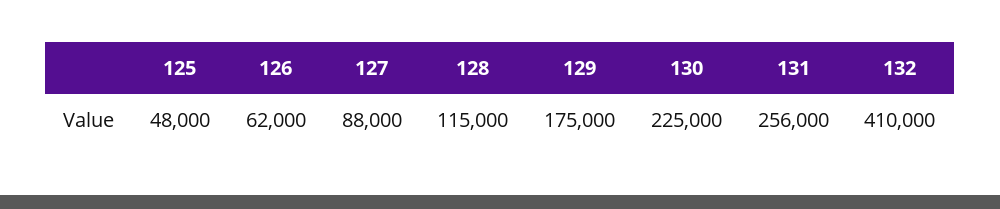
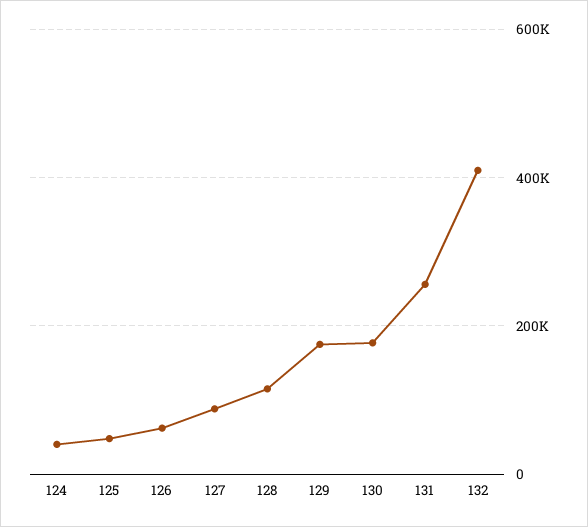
  {
    "125": 48000,
    "126": 62000,
    "127": 88000,
    "128": 115000,
    "129": 175000,
-   "130": 225000,
+   "130": 180000,
    "131": 256000,
-   "132": 410000
+   "132": 410000,
+   "124": 40000
  }

